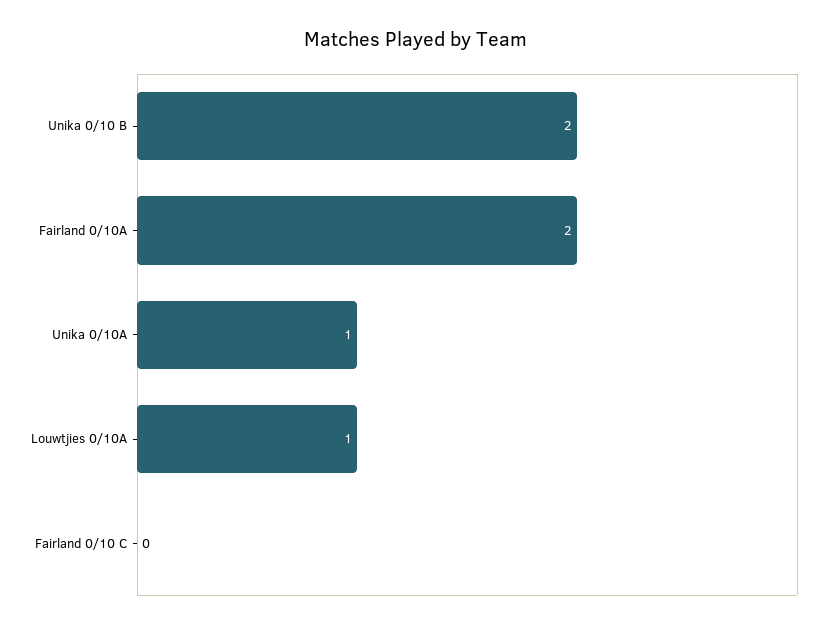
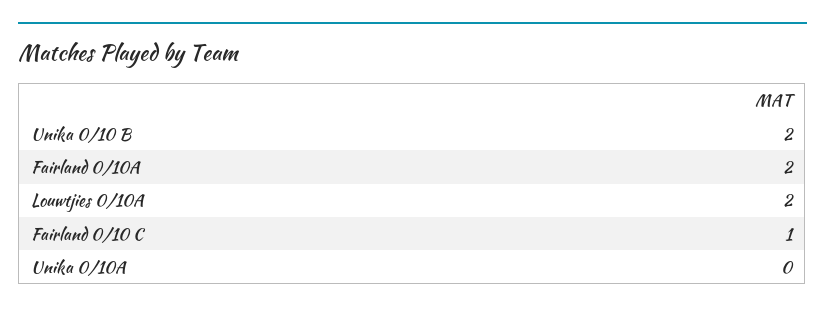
  {
    "Unika 0/10 B": 2,
    "Fairland 0/10A": 2,
-   "Unika 0/10A": 1,
+   "Unika 0/10A": 0,
-   "Louwtjies 0/10A": 1,
+   "Louwtjies 0/10A": 2,
-   "Fairland 0/10 C": 0
+   "Fairland 0/10 C": 1
  }

